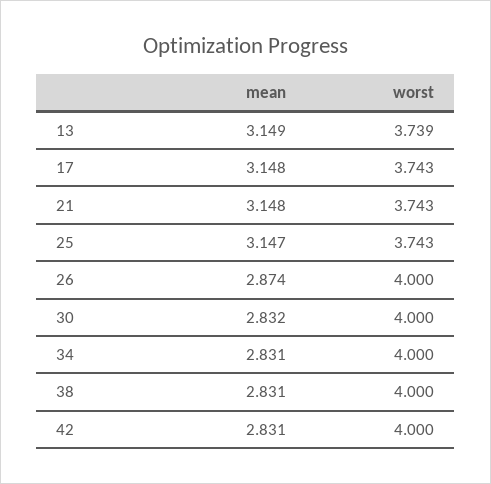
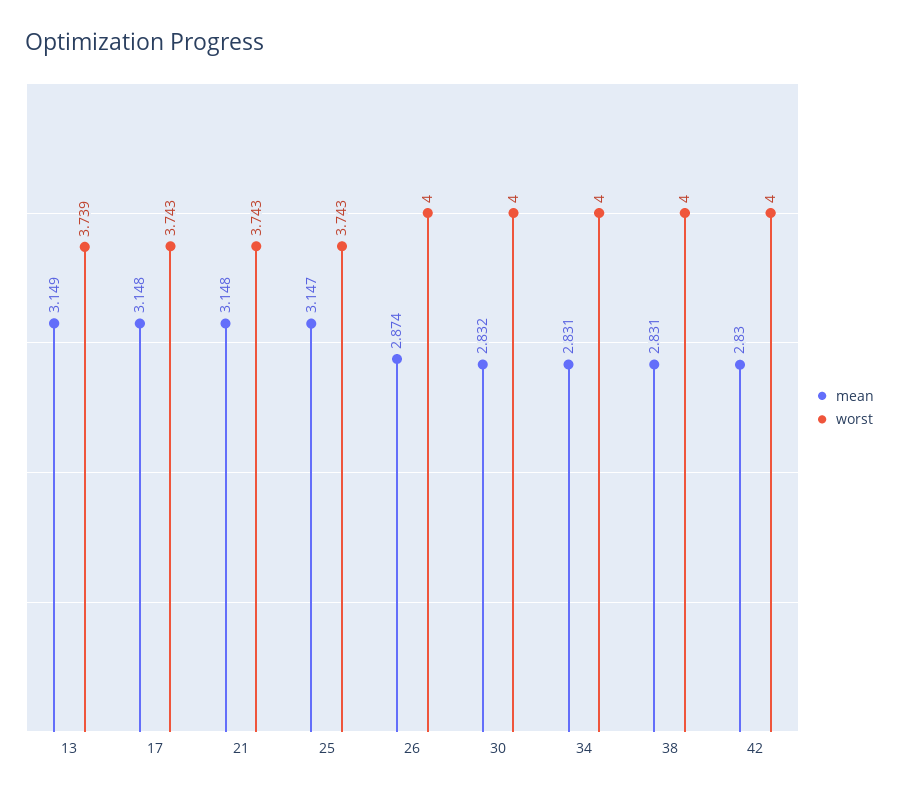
  {
    "mean": {
      "13": 3.149,
      "17": 3.148,
      "21": 3.148,
      "25": 3.147,
      "26": 2.874,
      "30": 2.832,
      "34": 2.831,
      "38": 2.831,
-     "42": 2.831
+     "42": 2.83
    },
    "worst": {
      "13": 3.739,
      "17": 3.743,
      "21": 3.743,
      "25": 3.743,
      "26": 4,
      "30": 4,
      "34": 4,
      "38": 4,
      "42": 4
    }
  }

